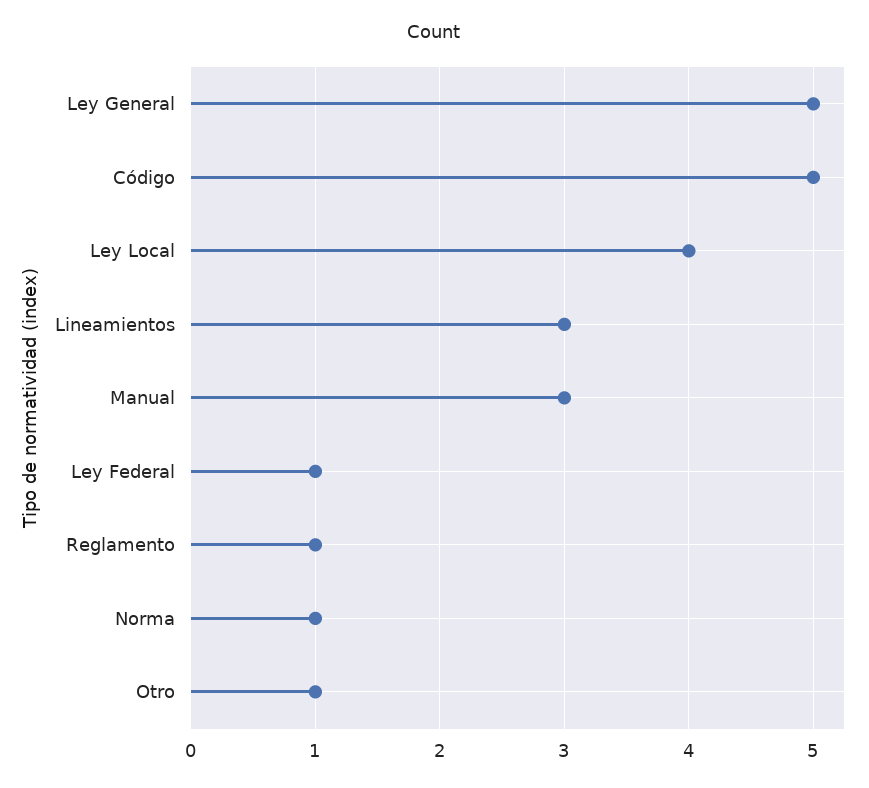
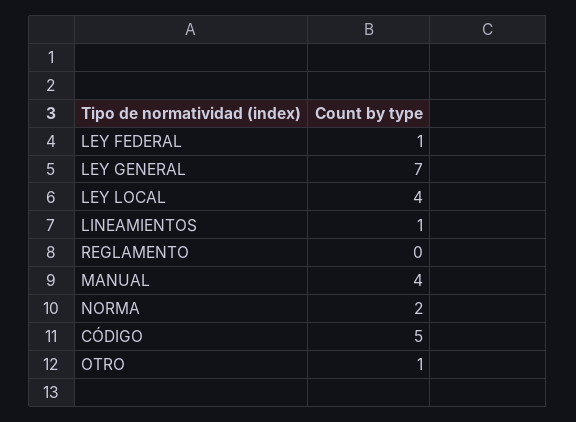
  {
-   "Ley General": 5,
+   "Ley General": 7,
    "Código": 5,
    "Ley Local": 4,
-   "Lineamientos": 3,
+   "Lineamientos": 1,
-   "Manual": 3,
+   "Manual": 4,
    "Ley Federal": 1,
-   "Reglamento": 1,
+   "Reglamento": 0,
-   "Norma": 1,
+   "Norma": 2,
    "Otro": 1
  }

